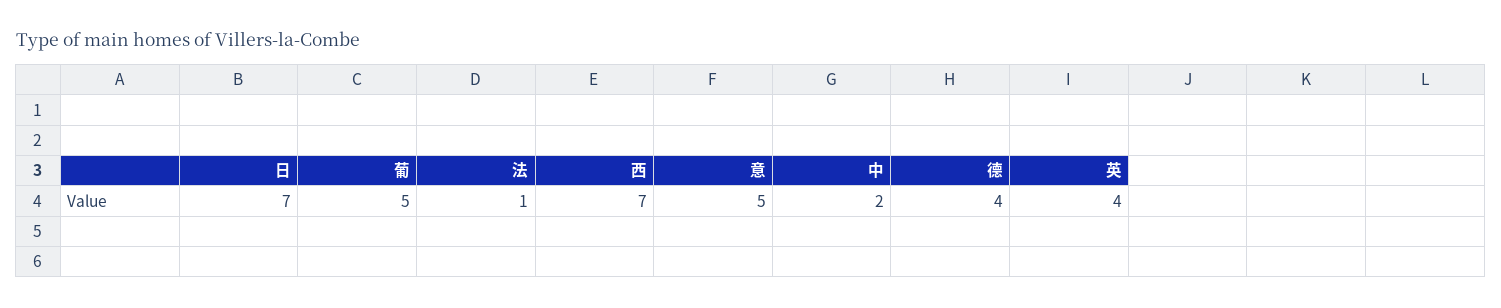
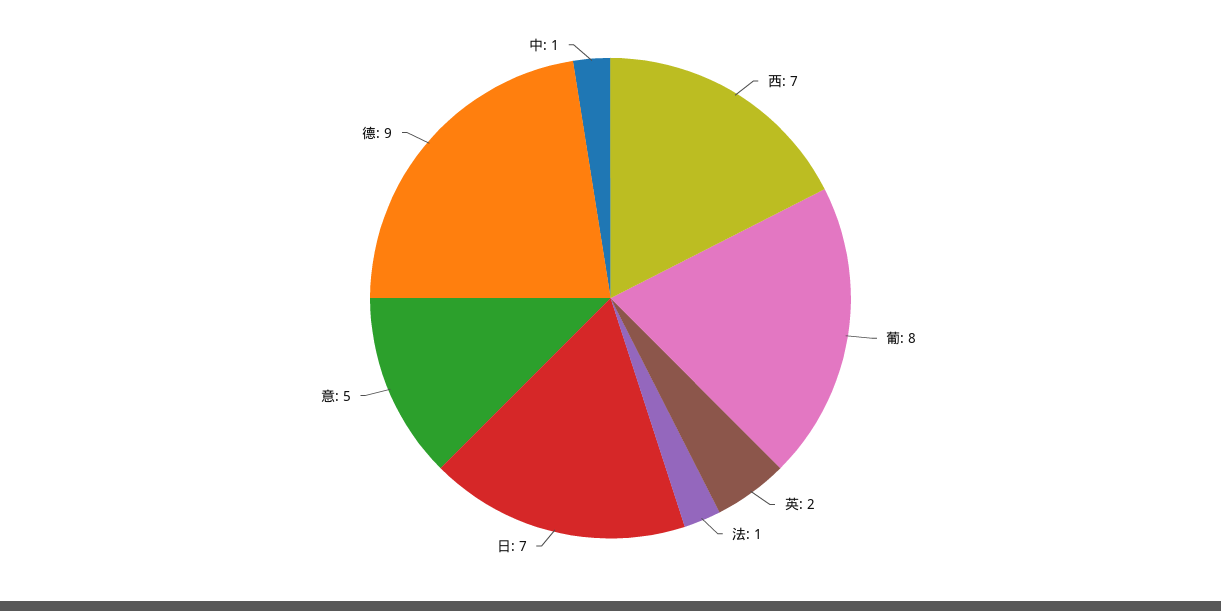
  {
    "日": 7,
-   "葡": 5,
+   "葡": 8,
    "法": 1,
    "西": 7,
    "意": 5,
-   "中": 2,
+   "中": 1,
-   "德": 4,
+   "德": 9,
-   "英": 4
+   "英": 2
  }

